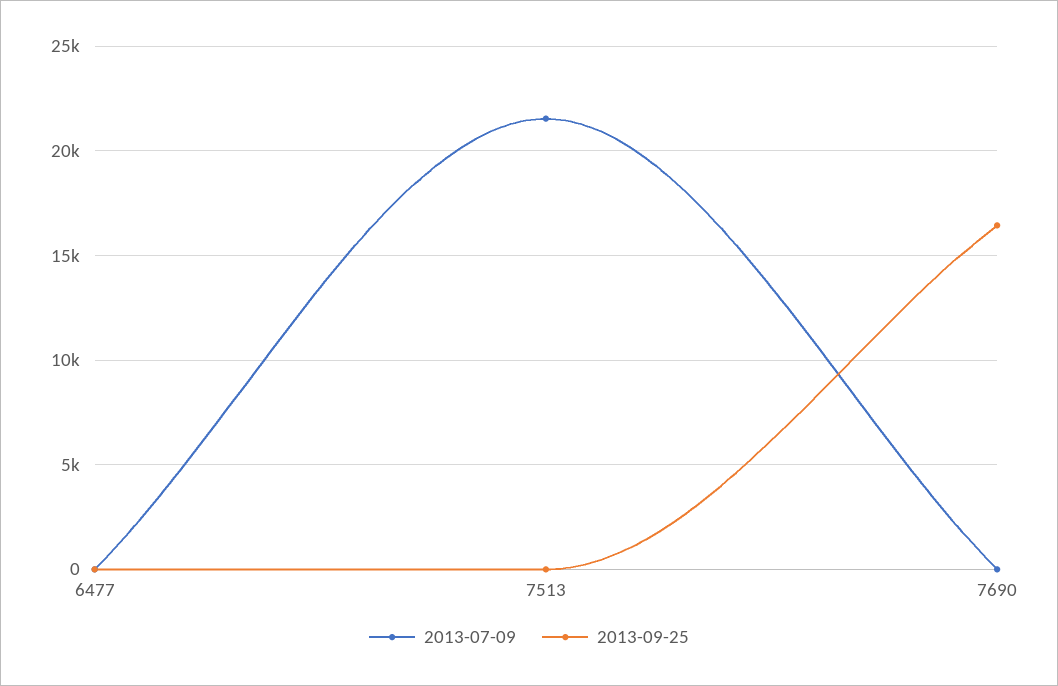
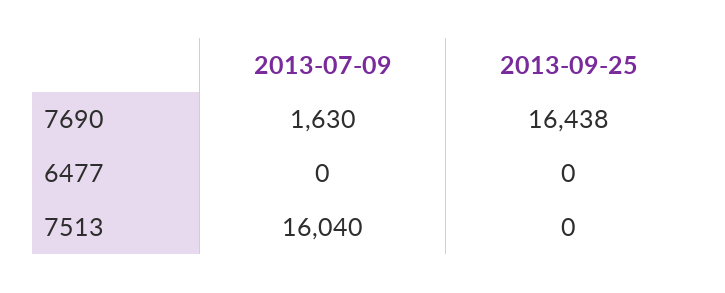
  {
    "2013-07-09": {
      "6477": 0,
-     "7513": 21500,
+     "7513": 16040,
-     "7690": 0
+     "7690": 1630
    },
    "2013-09-25": {
      "6477": 0,
      "7513": 0,
      "7690": 16438
    }
  }

